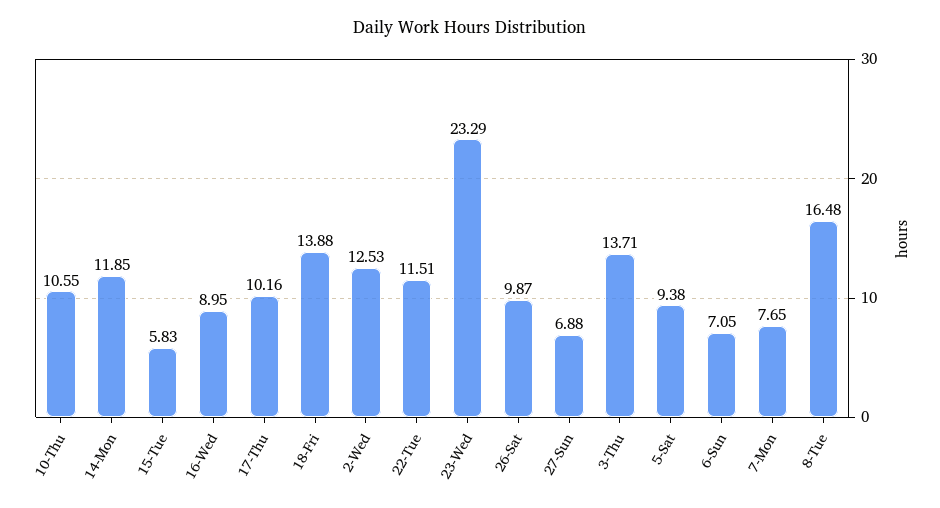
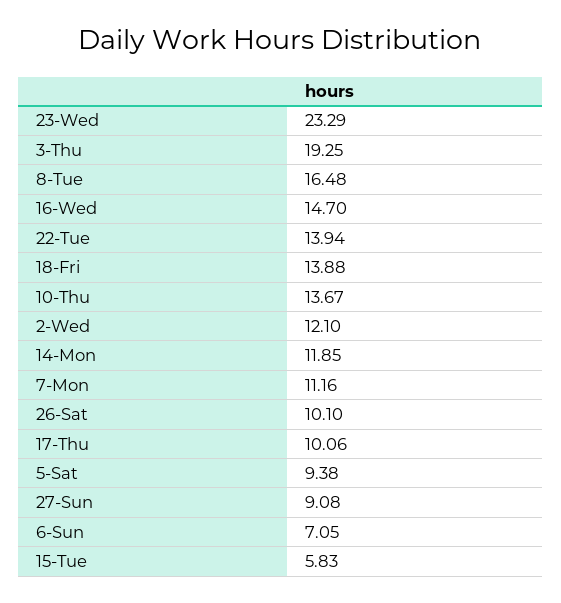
  {
-   "10-Thu": 10.55,
+   "10-Thu": 13.67,
    "14-Mon": 11.85,
    "15-Tue": 5.83,
-   "16-Wed": 8.95,
+   "16-Wed": 14.7,
-   "17-Thu": 10.16,
+   "17-Thu": 10.06,
    "18-Fri": 13.88,
-   "2-Wed": 12.53,
+   "2-Wed": 12.1,
-   "22-Tue": 11.51,
+   "22-Tue": 13.94,
    "23-Wed": 23.29,
-   "26-Sat": 9.87,
+   "26-Sat": 10.1,
-   "27-Sun": 6.88,
+   "27-Sun": 9.08,
-   "3-Thu": 13.71,
+   "3-Thu": 19.25,
    "5-Sat": 9.38,
    "6-Sun": 7.05,
-   "7-Mon": 7.65,
+   "7-Mon": 11.16,
    "8-Tue": 16.48
  }

